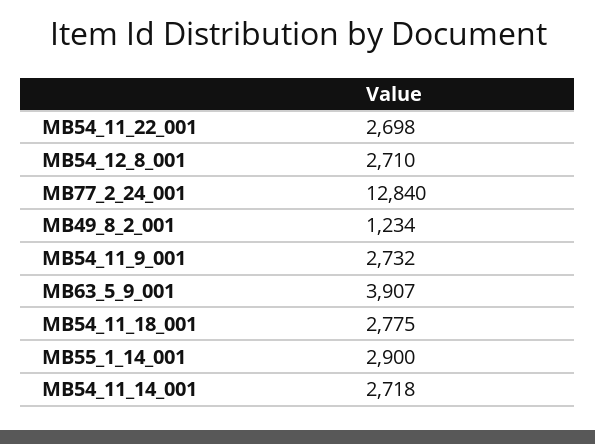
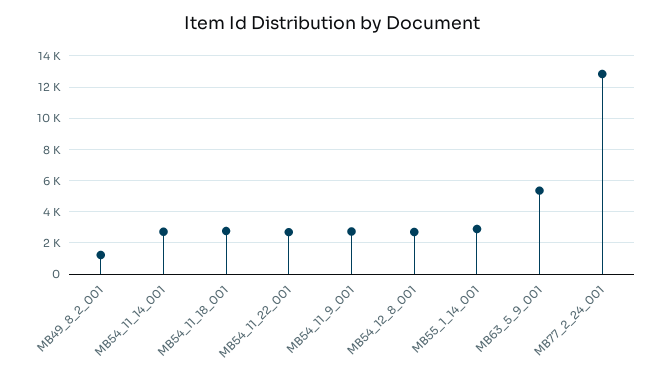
  {
    "MB54_11_22_001": 2698,
    "MB54_12_8_001": 2710,
    "MB77_2_24_001": 12840,
    "MB49_8_2_001": 1234,
    "MB54_11_9_001": 2732,
-   "MB63_5_9_001": 3907,
+   "MB63_5_9_001": 5500,
    "MB54_11_18_001": 2775,
    "MB55_1_14_001": 2900,
    "MB54_11_14_001": 2718
  }

